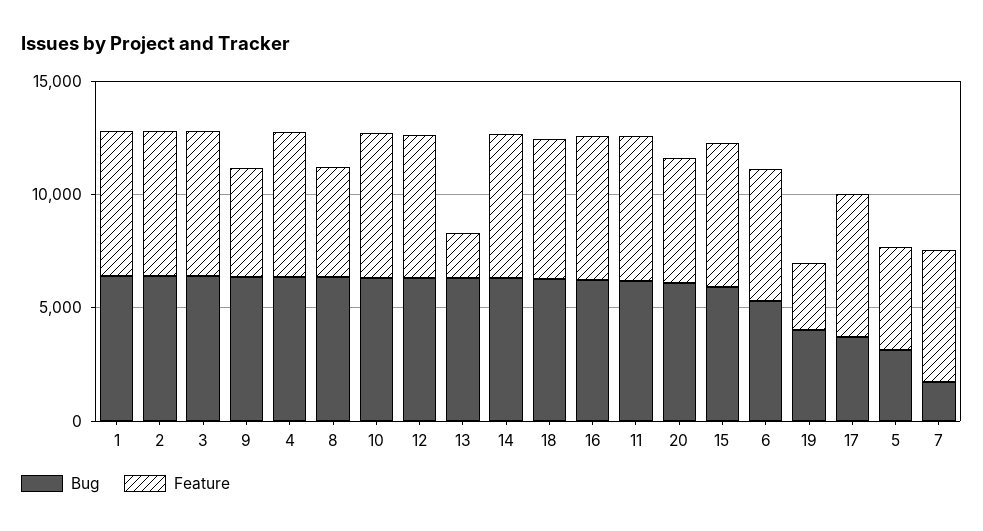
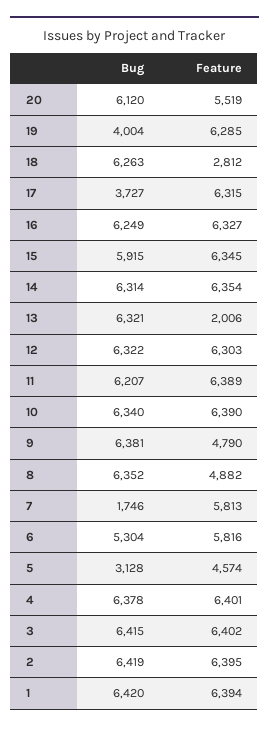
  {
    "Bug": {
      "1": 6420,
      "2": 6419,
      "3": 6415,
      "9": 6381,
      "4": 6378,
      "8": 6352,
      "10": 6340,
      "12": 6322,
      "13": 6321,
      "14": 6314,
      "18": 6263,
      "16": 6249,
      "11": 6207,
      "20": 6120,
      "15": 5915,
      "6": 5304,
      "19": 4004,
      "17": 3727,
      "5": 3128,
      "7": 1746
    },
    "Feature": {
      "1": 6394,
      "2": 6395,
      "3": 6402,
      "9": 4790,
      "4": 6401,
      "8": 4882,
      "10": 6390,
      "12": 6303,
      "13": 2006,
      "14": 6354,
-     "18": 6000,
+     "18": 2812,
      "16": 6327,
      "11": 6389,
      "20": 5519,
      "15": 6345,
      "6": 5816,
-     "19": 3000,
+     "19": 6285,
      "17": 6315,
      "5": 4574,
      "7": 5813
    }
  }

